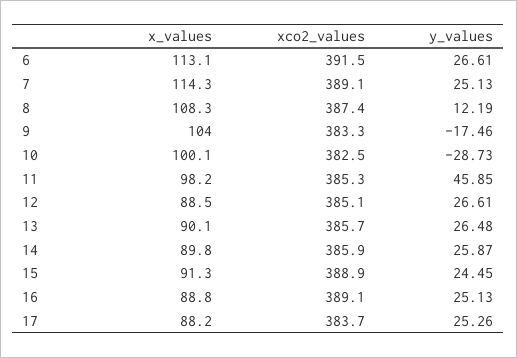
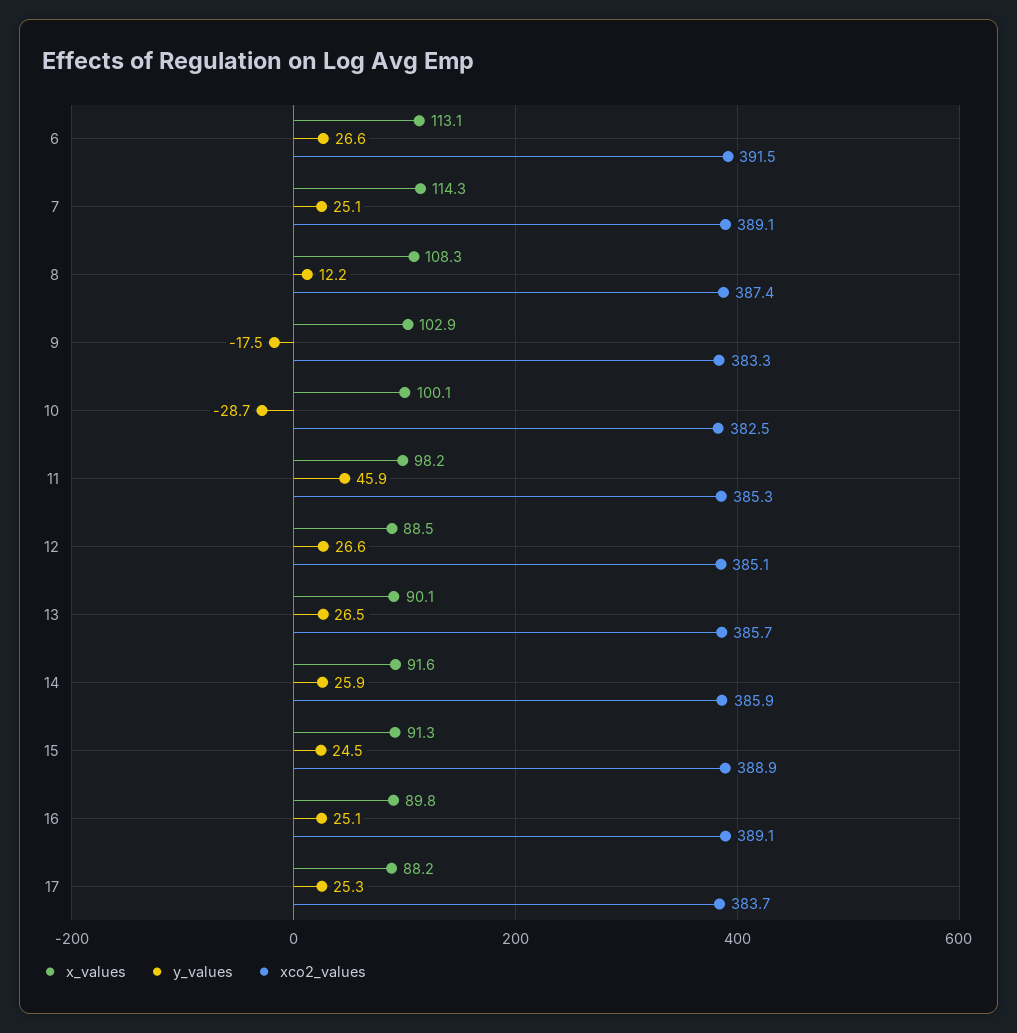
  {
    "x_values": {
      "6": 113.1,
      "7": 114.3,
      "8": 108.3,
-     "9": 104,
+     "9": 102.9,
      "10": 100.1,
      "11": 98.2,
      "12": 88.5,
      "13": 90.1,
-     "14": 89.8,
+     "14": 91.6,
      "15": 91.3,
-     "16": 88.8,
+     "16": 89.8,
      "17": 88.2
    },
    "xco2_values": {
      "6": 391.5,
      "7": 389.1,
      "8": 387.4,
      "9": 383.3,
      "10": 382.5,
      "11": 385.3,
      "12": 385.1,
      "13": 385.7,
      "14": 385.9,
      "15": 388.9,
      "16": 389.1,
      "17": 383.7
    },
    "y_values": {
      "6": 26.61,
      "7": 25.13,
      "8": 12.19,
      "9": -17.46,
      "10": -28.73,
      "11": 45.85,
      "12": 26.61,
      "13": 26.48,
      "14": 25.87,
      "15": 24.45,
      "16": 25.13,
      "17": 25.26
    }
  }

